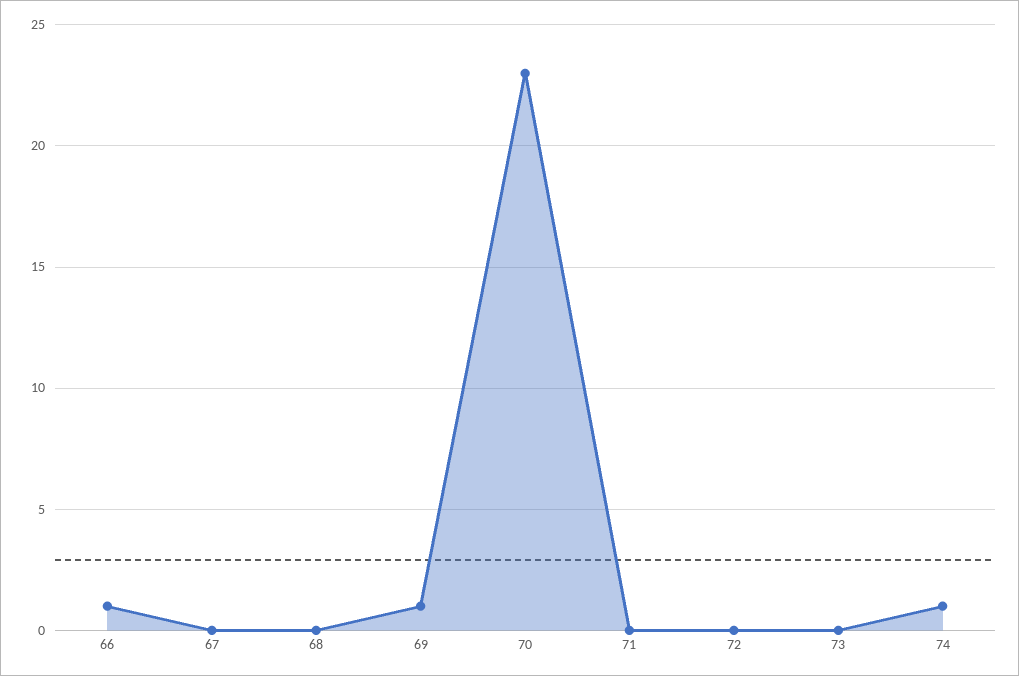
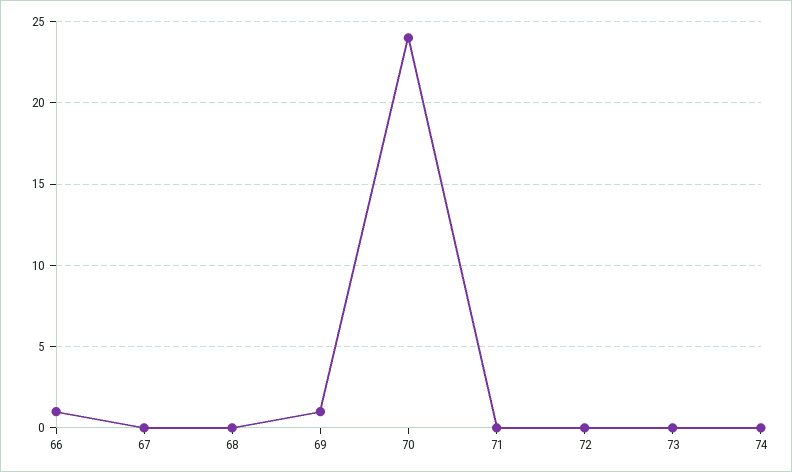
  {
    "66": 1,
    "67": 0,
    "68": 0,
    "69": 1,
-   "70": 23,
+   "70": 24,
    "71": 0,
    "72": 0,
    "73": 0,
-   "74": 1
+   "74": 0
  }

